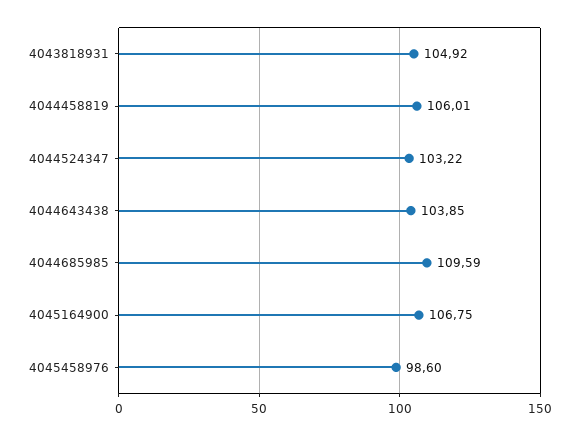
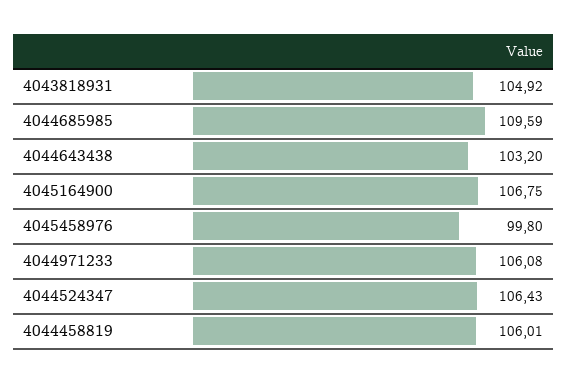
  {
    "4043818931": 104.92,
    "4044458819": 106.01,
-   "4044524347": 103.22,
+   "4044524347": 106.43,
-   "4044643438": 103.85,
+   "4044643438": 103.2,
    "4044685985": 109.59,
    "4045164900": 106.75,
-   "4045458976": 98.6
+   "4045458976": 99.8,
+   "4044971233": 106.08
  }

